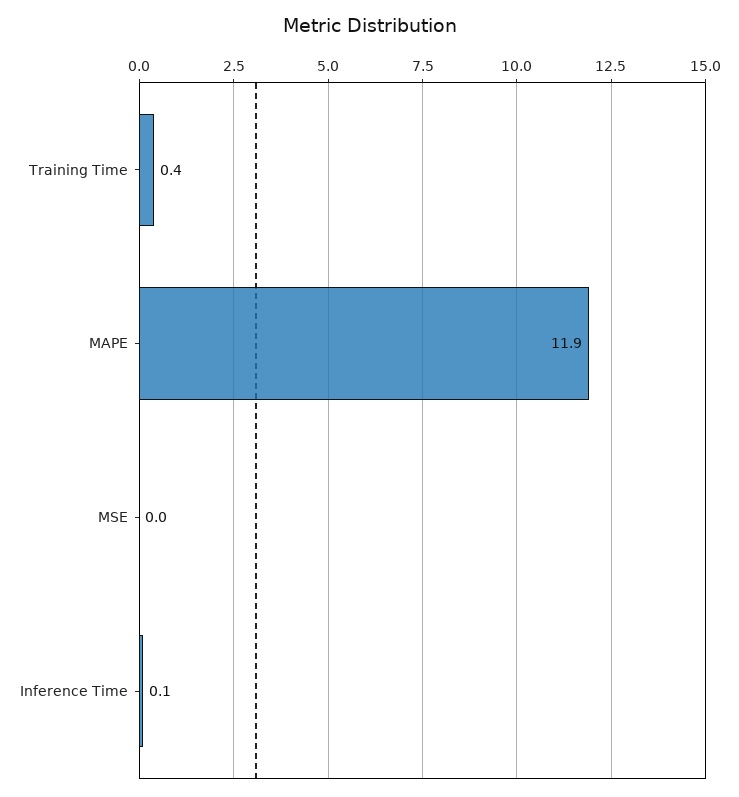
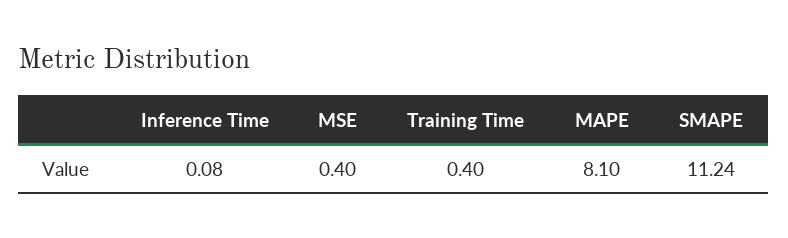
  {
    "Training Time": 0.4,
-   "MAPE": 11.9,
+   "MAPE": 8.1,
-   "MSE": 0,
+   "MSE": 0.4,
-   "Inference Time": 0.08
+   "Inference Time": 0.08,
+   "SMAPE": 11.24
  }

